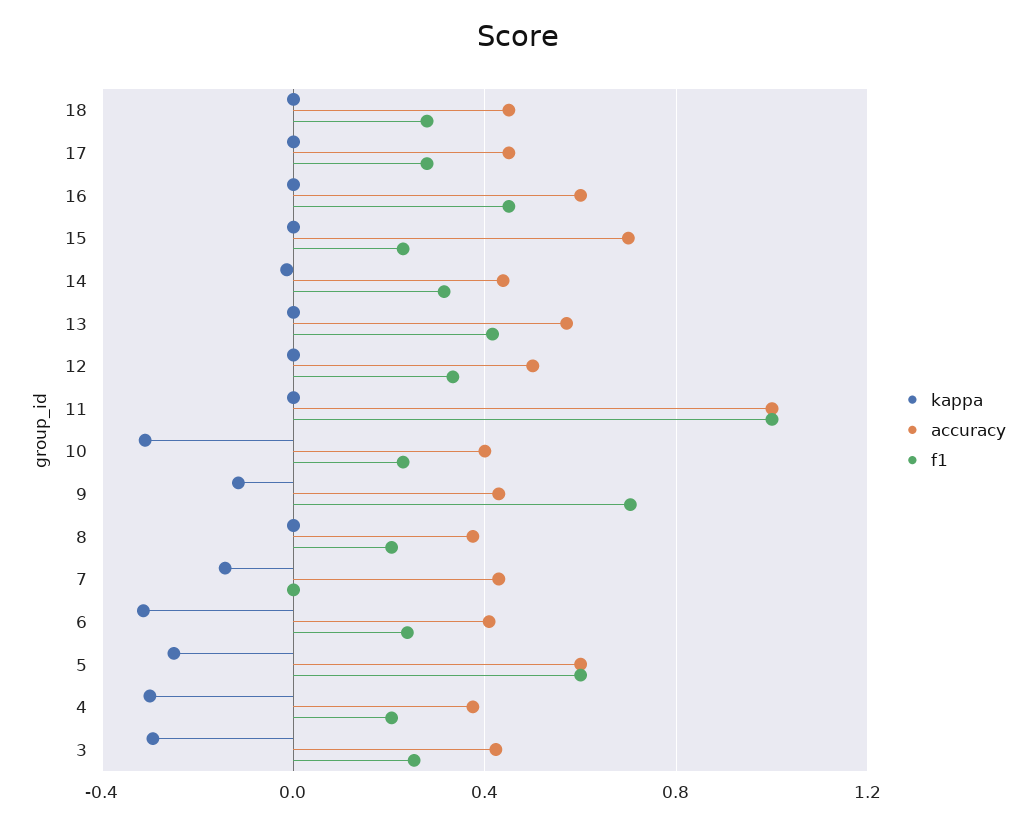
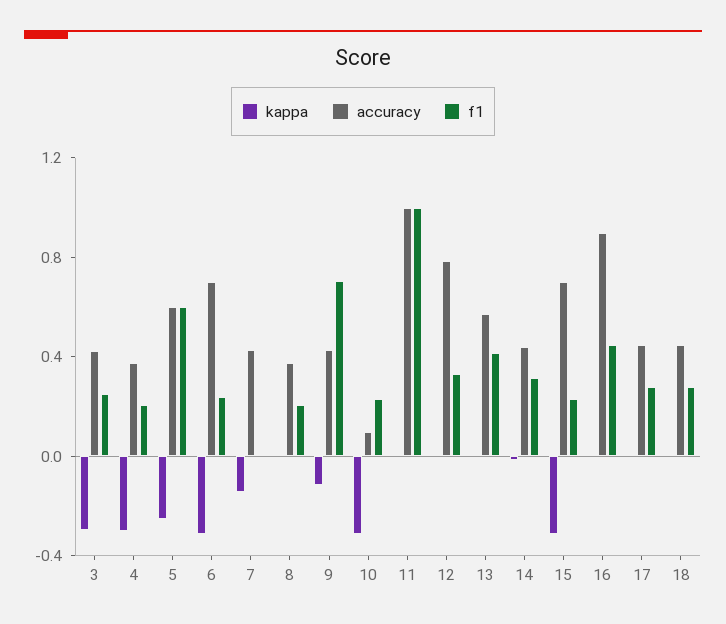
  {
    "kappa": {
      "18": 0,
      "17": 0,
      "16": 0,
-     "15": 0,
+     "15": -0.3,
      "14": 0,
      "13": 0,
      "12": 0,
      "11": 0,
      "10": -0.3,
      "9": -0.1,
      "8": 0,
      "7": -0.15,
      "6": -0.3,
      "5": -0.25,
      "4": -0.3,
      "3": -0.3
    },
    "accuracy": {
      "18": 0.45,
      "17": 0.45,
-     "16": 0.6,
+     "16": 0.9,
      "15": 0.7,
      "14": 0.45,
      "13": 0.55,
-     "12": 0.5,
+     "12": 0.8,
      "11": 1,
-     "10": 0.4,
+     "10": 0.1,
      "9": 0.45,
      "8": 0.4,
      "7": 0.45,
-     "6": 0.4,
+     "6": 0.7,
      "5": 0.6,
      "4": 0.4,
      "3": 0.4
    },
    "f1": {
      "18": 0.3,
      "17": 0.3,
      "16": 0.45,
      "15": 0.25,
      "14": 0.3,
      "13": 0.4,
      "12": 0.35,
      "11": 1,
      "10": 0.25,
      "9": 0.7,
      "8": 0.2,
      "7": 0,
      "6": 0.25,
      "5": 0.6,
      "4": 0.2,
      "3": 0.25
    }
  }

